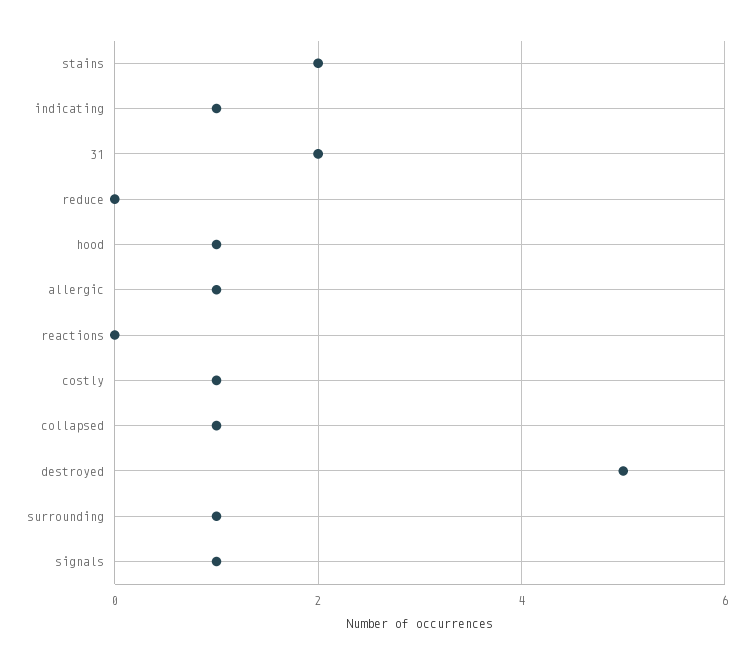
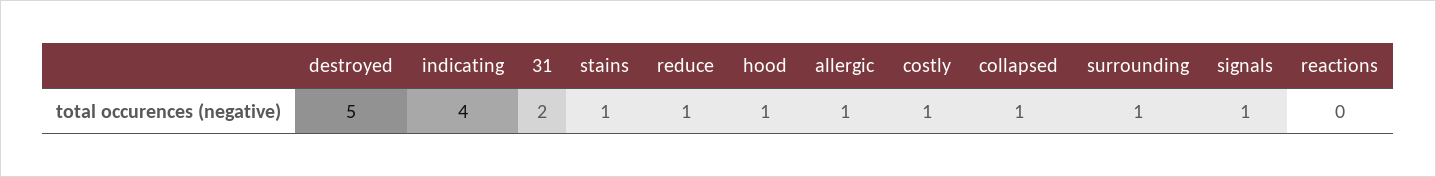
  {
-   "stains": 2,
+   "stains": 1,
-   "indicating": 1,
+   "indicating": 4,
    "31": 2,
-   "reduce": 0,
+   "reduce": 1,
    "hood": 1,
    "allergic": 1,
    "reactions": 0,
    "costly": 1,
    "collapsed": 1,
    "destroyed": 5,
    "surrounding": 1,
    "signals": 1
  }

